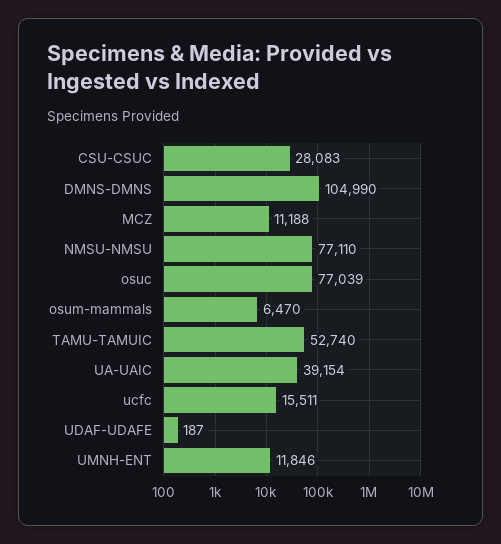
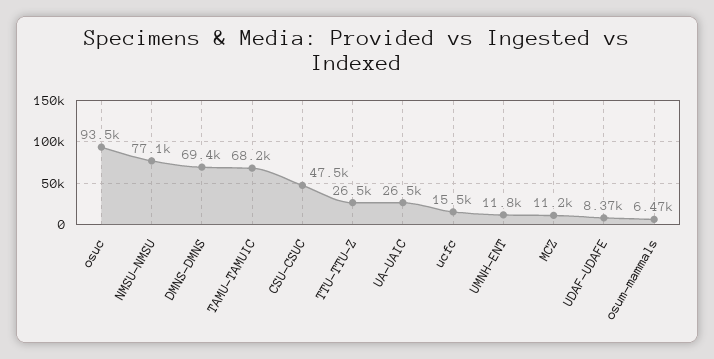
  {
-   "CSU-CSUC": 28083,
+   "CSU-CSUC": 47500,
-   "DMNS-DMNS": 104990,
+   "DMNS-DMNS": 69400,
    "MCZ": 11188,
    "NMSU-NMSU": 77110,
-   "osuc": 77039,
+   "osuc": 93500,
    "osum-mammals": 6470,
-   "TAMU-TAMUIC": 52740,
+   "TAMU-TAMUIC": 68200,
-   "UA-UAIC": 39154,
+   "UA-UAIC": 26500,
    "ucfc": 15511,
-   "UDAF-UDAFE": 187,
+   "UDAF-UDAFE": 8370,
-   "UMNH-ENT": 11846
+   "UMNH-ENT": 11846,
+   "TTU-TTU-Z": 26500
  }

